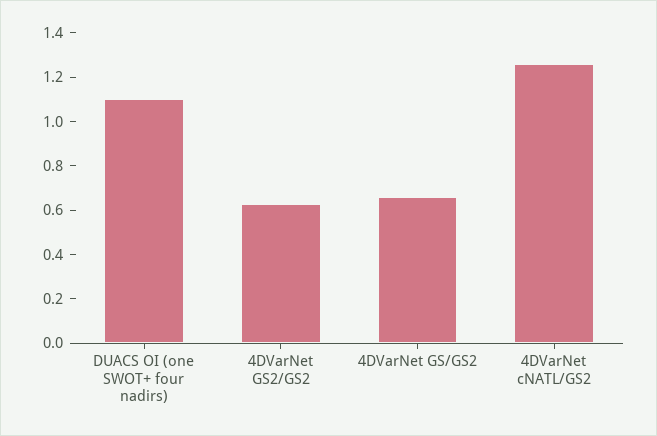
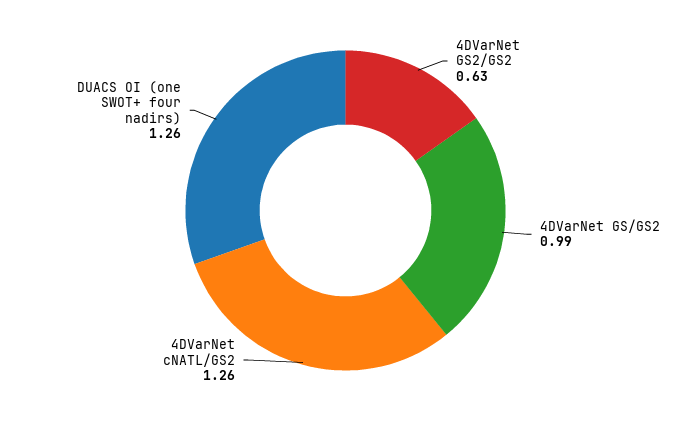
  {
-   "DUACS OI (one SWOT+ four nadirs)": 1.1,
+   "DUACS OI (one SWOT+ four nadirs)": 1.26,
    "4DVarNet GS2/GS2": 0.63,
-   "4DVarNet GS/GS2": 0.65,
+   "4DVarNet GS/GS2": 0.99,
    "4DVarNet cNATL/GS2": 1.26
  }

